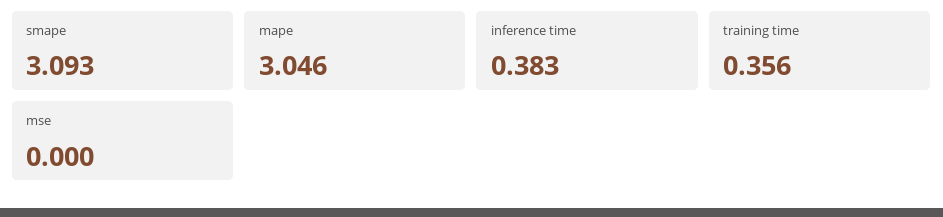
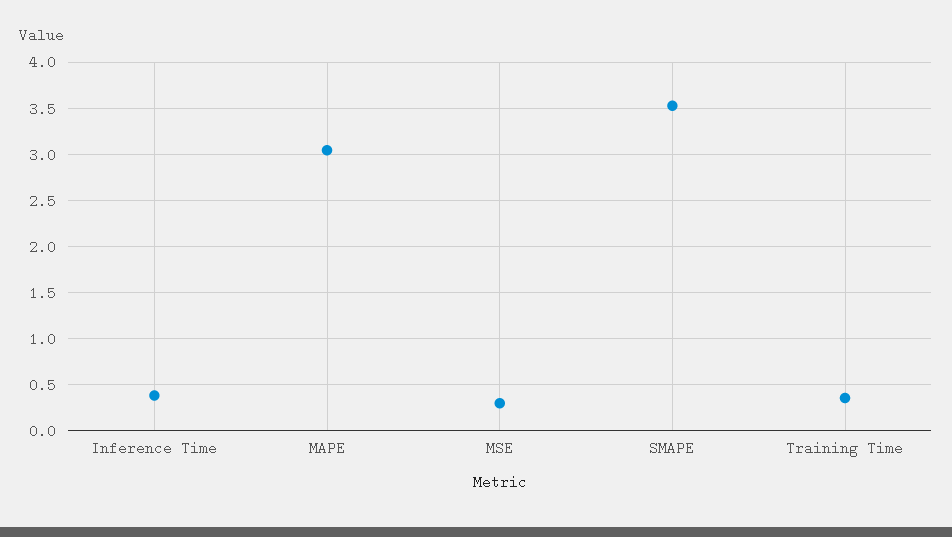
  {
-   "smape": 3.093,
+   "smape": 3.5,
    "mape": 3.046,
    "inference time": 0.383,
    "training time": 0.356,
-   "mse": 0
+   "mse": 0.3
  }

